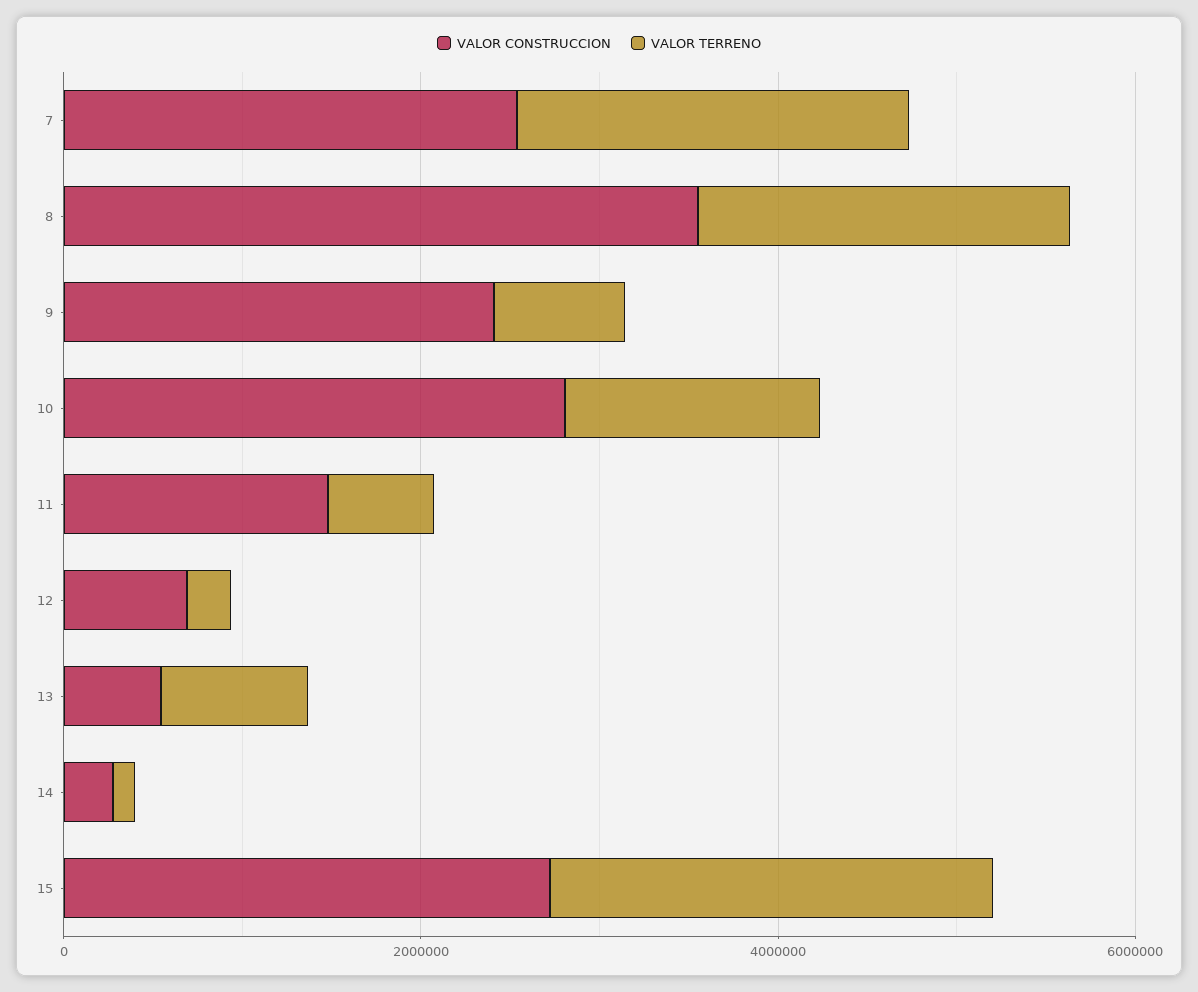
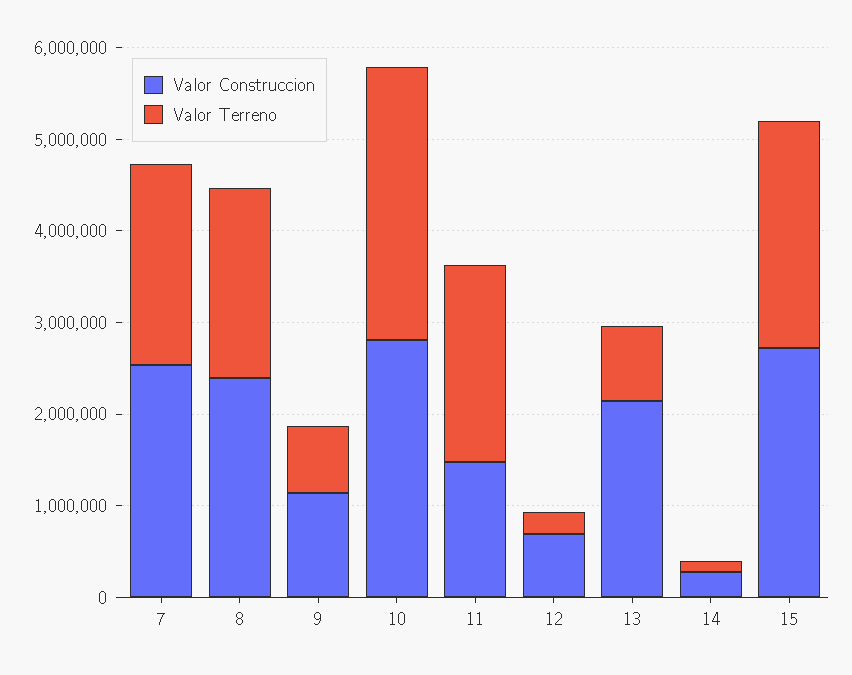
  {
    "VALOR CONSTRUCCION": {
      "7": 2600000,
-     "8": 3500000,
+     "8": 2400000,
-     "9": 2500000,
+     "9": 1200000,
      "10": 2800000,
      "11": 1400000,
      "12": 600000,
-     "13": 500000,
+     "13": 2200000,
      "14": 200000,
      "15": 2800000
    },
    "VALOR TERRENO": {
      "7": 2200000,
      "8": 2000000,
      "9": 800000,
-     "10": 1500000,
+     "10": 3000000,
-     "11": 500000,
+     "11": 2200000,
      "12": 200000,
      "13": 800000,
      "14": 200000,
      "15": 2400000
    }
  }

